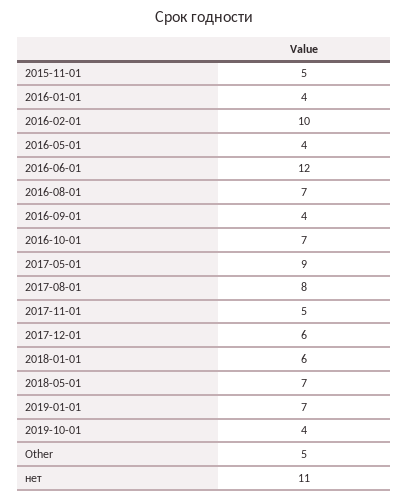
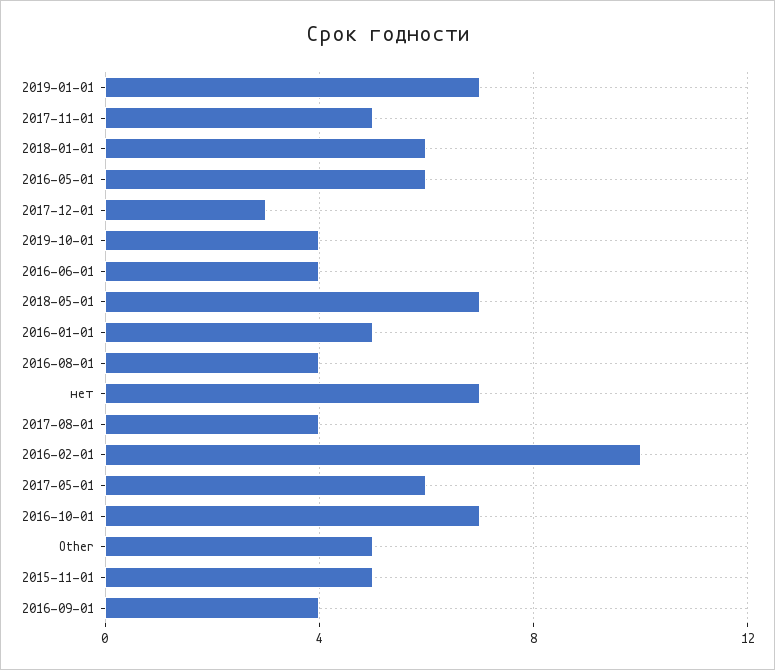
  {
    "2015-11-01": 5,
-   "2016-01-01": 4,
+   "2016-01-01": 5,
    "2016-02-01": 10,
-   "2016-05-01": 4,
+   "2016-05-01": 6,
-   "2016-06-01": 12,
+   "2016-06-01": 4,
-   "2016-08-01": 7,
+   "2016-08-01": 4,
    "2016-09-01": 4,
    "2016-10-01": 7,
-   "2017-05-01": 9,
+   "2017-05-01": 6,
-   "2017-08-01": 8,
+   "2017-08-01": 4,
    "2017-11-01": 5,
-   "2017-12-01": 6,
+   "2017-12-01": 3,
    "2018-01-01": 6,
    "2018-05-01": 7,
    "2019-01-01": 7,
    "2019-10-01": 4,
    "Other": 5,
-   "нет": 11
+   "нет": 7
  }

